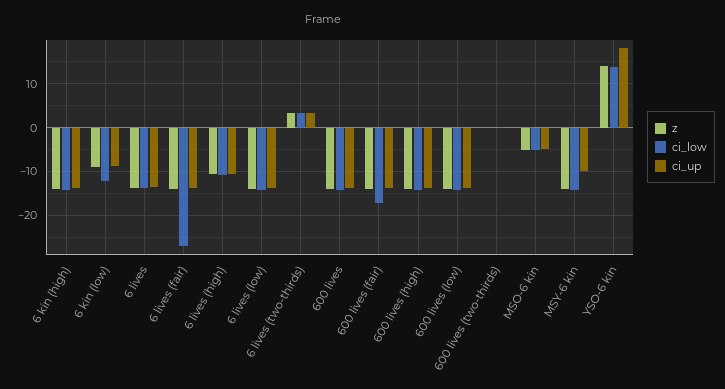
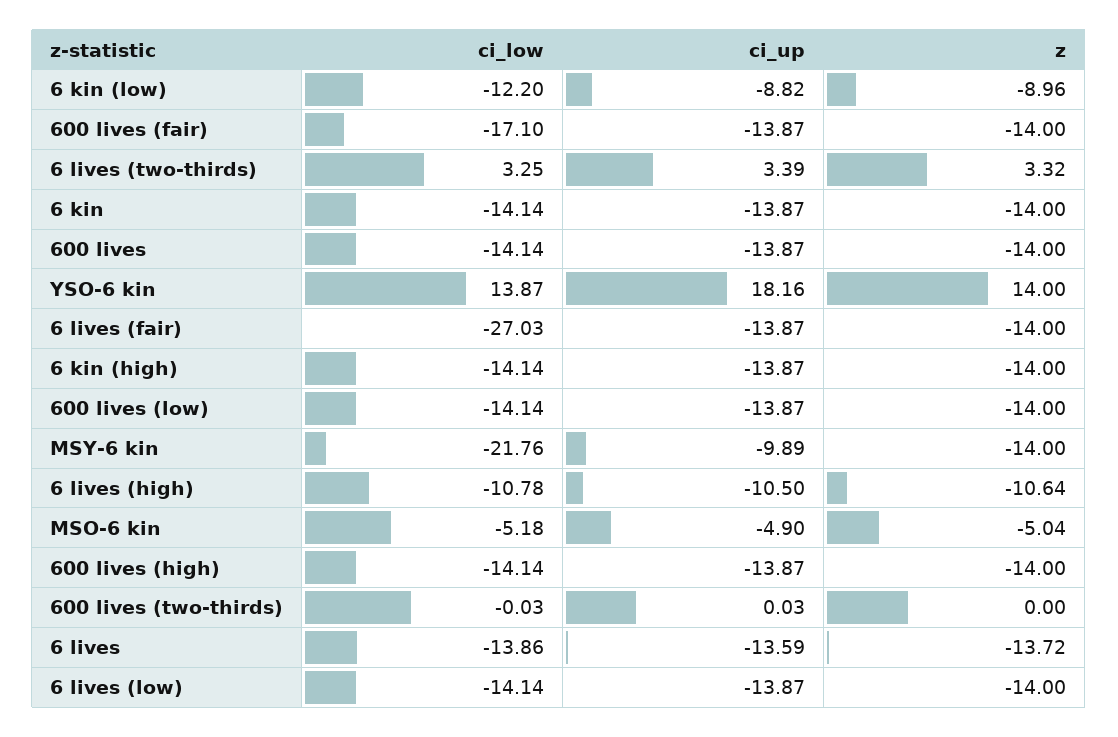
  {
    "z": {
      "6 kin (high)": -14,
      "6 kin (low)": -8.96,
      "6 lives": -13.72,
      "6 lives (fair)": -14,
      "6 lives (high)": -10.64,
      "6 lives (low)": -14,
      "6 lives (two-thirds)": 3.32,
      "600 lives": -14,
      "600 lives (fair)": -14,
      "600 lives (high)": -14,
      "600 lives (low)": -14,
      "600 lives (two-thirds)": 0,
      "MSO-6 kin": -5.04,
      "MSY-6 kin": -14,
-     "YSO-6 kin": 14
+     "YSO-6 kin": 14,
+     "6 kin": -14
    },
    "ci_low": {
      "6 kin (high)": -14.14,
      "6 kin (low)": -12.2,
      "6 lives": -13.86,
      "6 lives (fair)": -27.03,
      "6 lives (high)": -10.78,
      "6 lives (low)": -14.14,
      "6 lives (two-thirds)": 3.25,
      "600 lives": -14.14,
      "600 lives (fair)": -17.1,
      "600 lives (high)": -14.14,
      "600 lives (low)": -14.14,
      "600 lives (two-thirds)": -0.03,
      "MSO-6 kin": -5.18,
-     "MSY-6 kin": -14,
+     "MSY-6 kin": -21.76,
-     "YSO-6 kin": 13.87
+     "YSO-6 kin": 13.87,
+     "6 kin": -14.14
    },
    "ci_up": {
      "6 kin (high)": -13.87,
      "6 kin (low)": -8.82,
      "6 lives": -13.59,
      "6 lives (fair)": -13.87,
      "6 lives (high)": -10.5,
      "6 lives (low)": -13.87,
      "6 lives (two-thirds)": 3.39,
      "600 lives": -13.87,
      "600 lives (fair)": -13.87,
      "600 lives (high)": -13.87,
      "600 lives (low)": -13.87,
      "600 lives (two-thirds)": 0.03,
      "MSO-6 kin": -4.9,
      "MSY-6 kin": -9.89,
-     "YSO-6 kin": 18.16
+     "YSO-6 kin": 18.16,
+     "6 kin": -13.87
    }
  }

